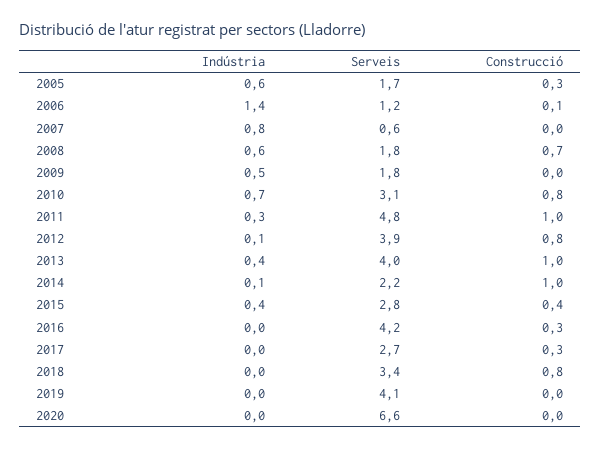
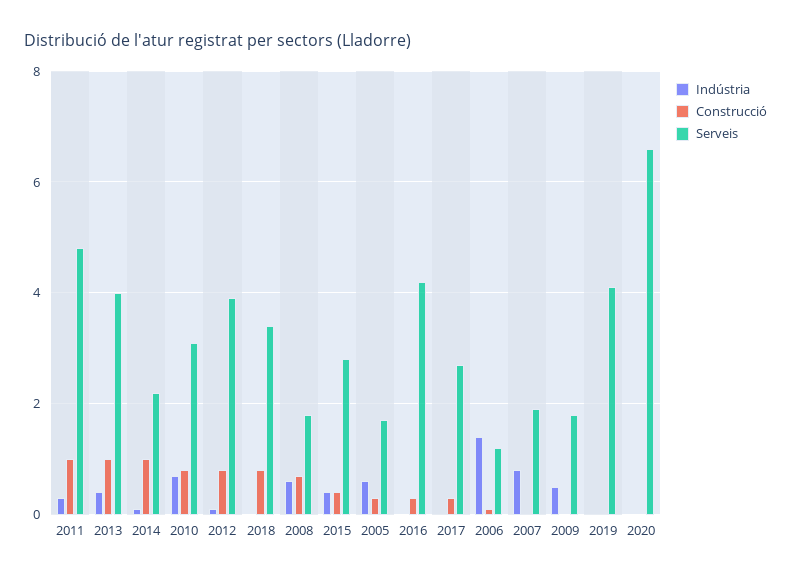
  {
    "Indústria": {
      "2005": 0.6,
      "2006": 1.4,
      "2007": 0.8,
      "2008": 0.6,
      "2009": 0.5,
      "2010": 0.7,
      "2011": 0.3,
      "2012": 0.1,
      "2013": 0.4,
      "2014": 0.1,
      "2015": 0.4,
      "2016": 0,
      "2017": 0,
      "2018": 0,
      "2019": 0,
      "2020": 0
    },
    "Serveis": {
      "2005": 1.7,
      "2006": 1.2,
-     "2007": 0.6,
+     "2007": 2,
      "2008": 1.8,
      "2009": 1.8,
      "2010": 3.1,
      "2011": 4.8,
      "2012": 3.9,
      "2013": 4,
      "2014": 2.2,
      "2015": 2.8,
      "2016": 4.2,
      "2017": 2.7,
      "2018": 3.4,
      "2019": 4.1,
      "2020": 6.6
    },
    "Construcció": {
      "2005": 0.3,
      "2006": 0.1,
      "2007": 0,
      "2008": 0.7,
      "2009": 0,
      "2010": 0.8,
      "2011": 1,
      "2012": 0.8,
      "2013": 1,
      "2014": 1,
      "2015": 0.4,
      "2016": 0.3,
      "2017": 0.3,
      "2018": 0.8,
      "2019": 0,
      "2020": 0
    }
  }

